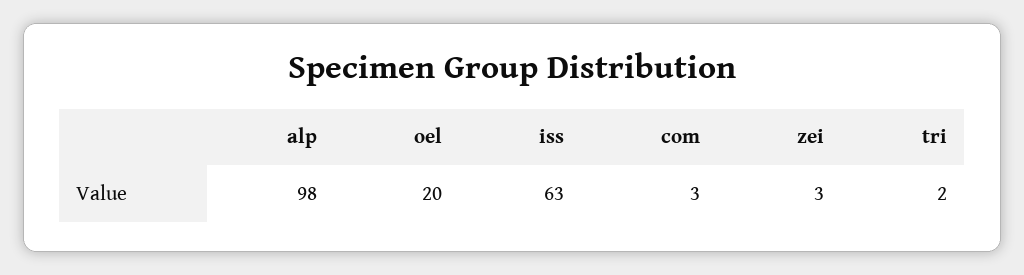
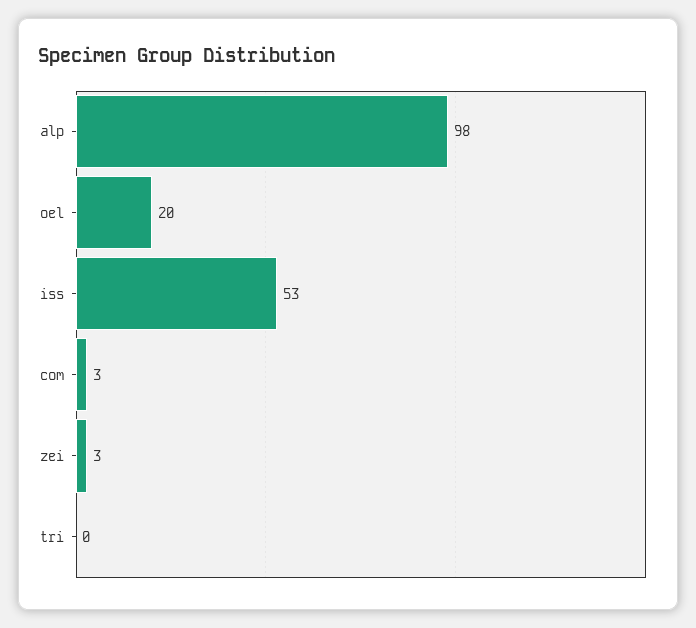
  {
    "alp": 98,
    "oel": 20,
-   "iss": 63,
+   "iss": 53,
    "com": 3,
    "zei": 3,
-   "tri": 2
+   "tri": 0
  }

